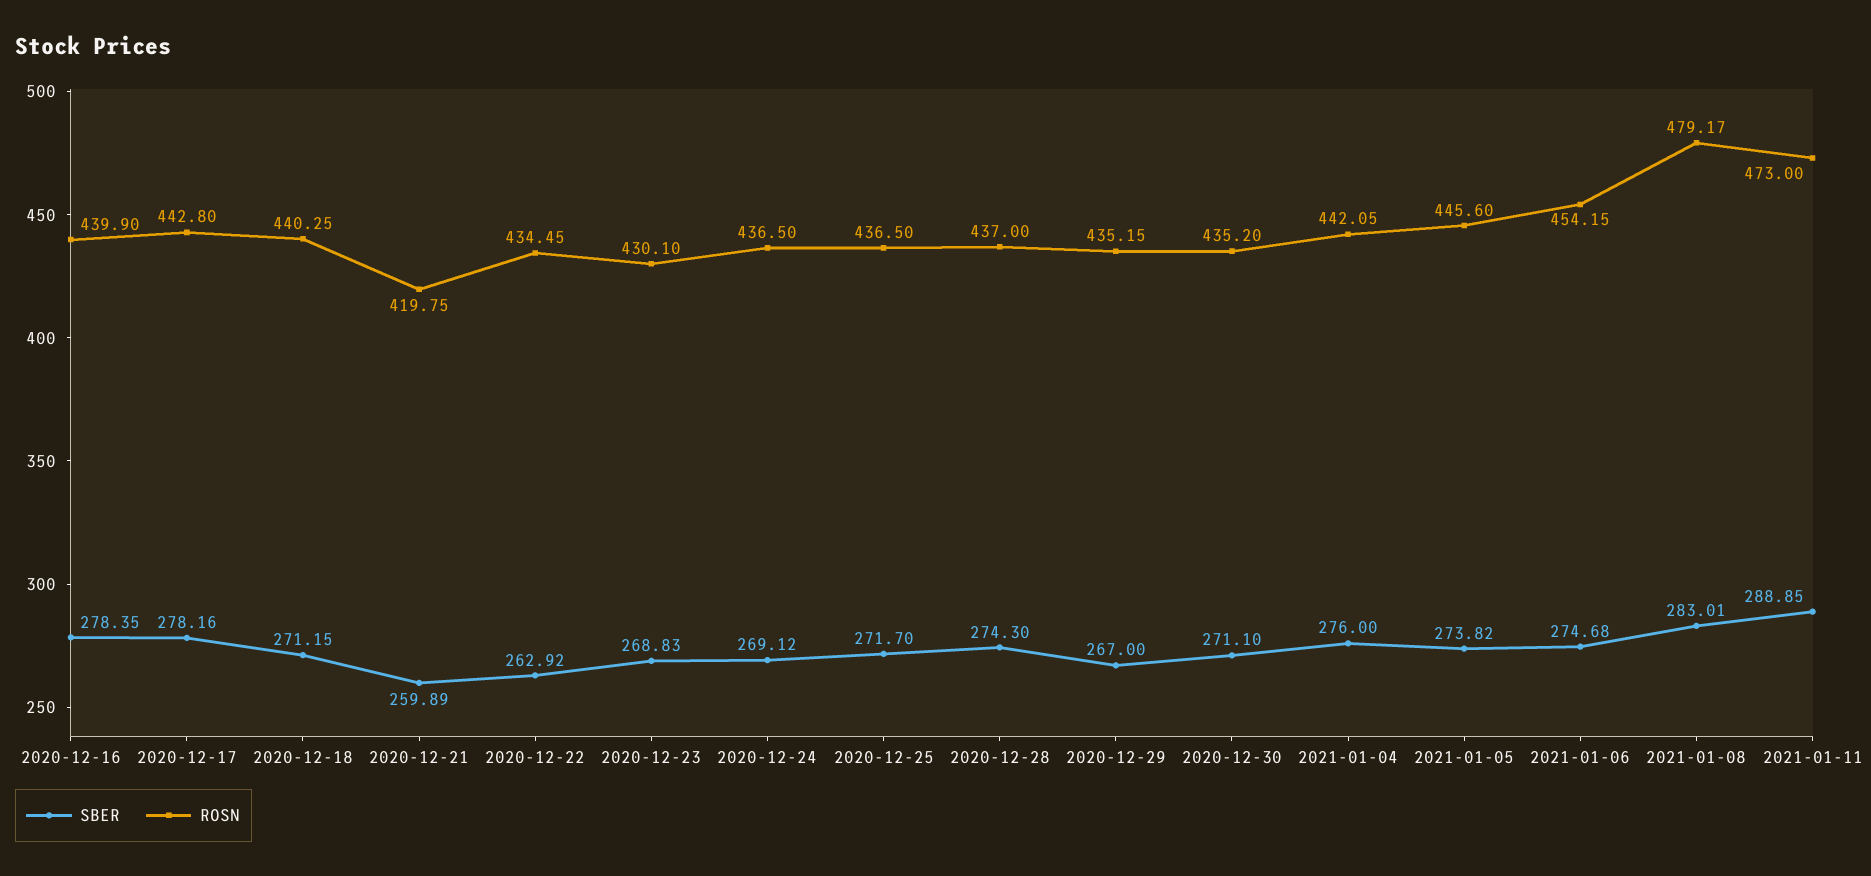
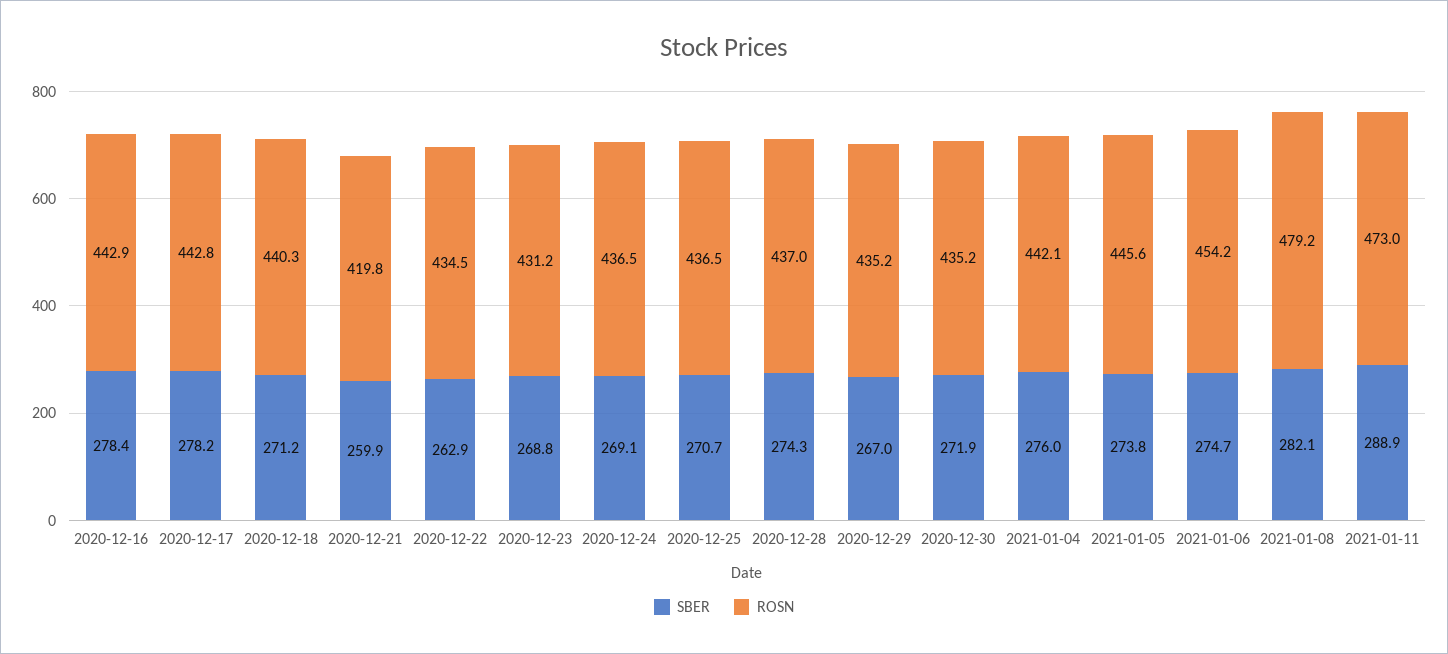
  {
    "SBER": {
      "2020-12-16": 278.35,
      "2020-12-17": 278.16,
      "2020-12-18": 271.15,
      "2020-12-21": 259.89,
      "2020-12-22": 262.92,
      "2020-12-23": 268.83,
      "2020-12-24": 269.12,
-     "2020-12-25": 271.7,
+     "2020-12-25": 270.7,
      "2020-12-28": 274.3,
      "2020-12-29": 267,
-     "2020-12-30": 271.1,
+     "2020-12-30": 271.9,
      "2021-01-04": 276,
      "2021-01-05": 273.82,
      "2021-01-06": 274.68,
-     "2021-01-08": 283.01,
+     "2021-01-08": 282.1,
      "2021-01-11": 288.85
    },
    "ROSN": {
-     "2020-12-16": 439.9,
+     "2020-12-16": 442.9,
      "2020-12-17": 442.8,
      "2020-12-18": 440.25,
      "2020-12-21": 419.75,
      "2020-12-22": 434.45,
-     "2020-12-23": 430.1,
+     "2020-12-23": 431.2,
      "2020-12-24": 436.5,
      "2020-12-25": 436.5,
      "2020-12-28": 437,
      "2020-12-29": 435.15,
      "2020-12-30": 435.2,
      "2021-01-04": 442.05,
      "2021-01-05": 445.6,
      "2021-01-06": 454.15,
      "2021-01-08": 479.17,
      "2021-01-11": 473
    }
  }

